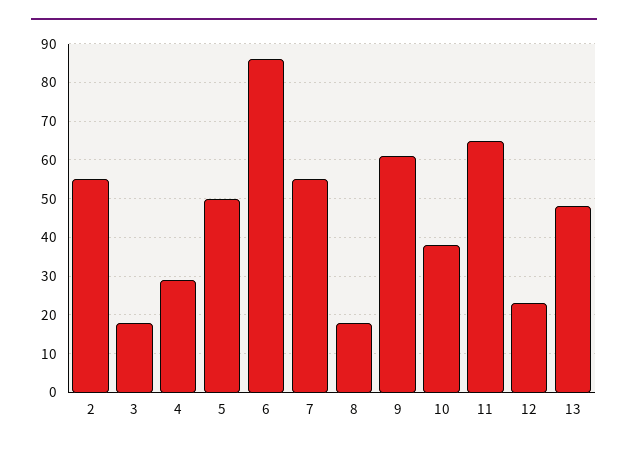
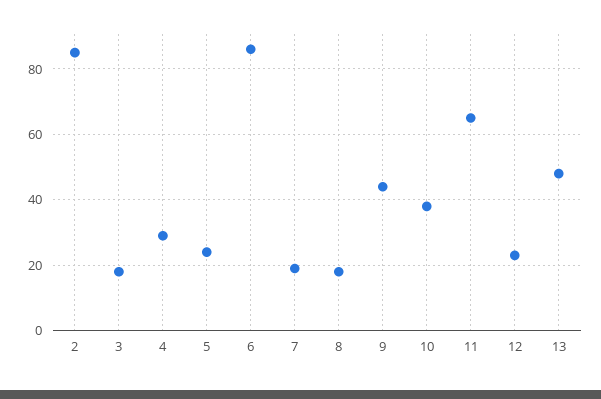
  {
-   "2": 55,
+   "2": 85,
    "3": 20,
    "4": 30,
-   "5": 50,
+   "5": 25,
    "6": 85,
-   "7": 55,
+   "7": 20,
    "8": 20,
-   "9": 60,
+   "9": 45,
    "10": 40,
    "11": 65,
    "12": 25,
    "13": 50
  }

